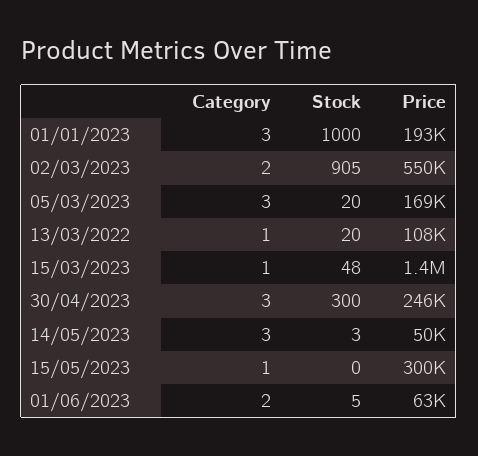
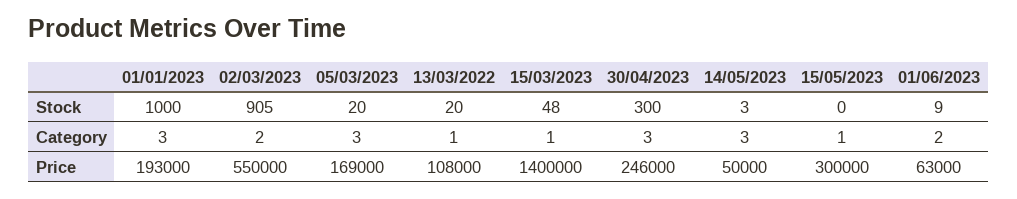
  {
    "Category": {
      "01/01/2023": 3,
      "02/03/2023": 2,
      "05/03/2023": 3,
      "13/03/2022": 1,
      "15/03/2023": 1,
      "30/04/2023": 3,
      "14/05/2023": 3,
      "15/05/2023": 1,
      "01/06/2023": 2
    },
    "Stock": {
      "01/01/2023": 1000,
      "02/03/2023": 905,
      "05/03/2023": 20,
      "13/03/2022": 20,
      "15/03/2023": 48,
      "30/04/2023": 300,
      "14/05/2023": 3,
      "15/05/2023": 0,
-     "01/06/2023": 5
+     "01/06/2023": 9
    },
    "Price": {
      "01/01/2023": 193000,
      "02/03/2023": 550000,
      "05/03/2023": 169000,
      "13/03/2022": 108000,
      "15/03/2023": 1400000,
      "30/04/2023": 246000,
      "14/05/2023": 50000,
      "15/05/2023": 300000,
      "01/06/2023": 63000
    }
  }

